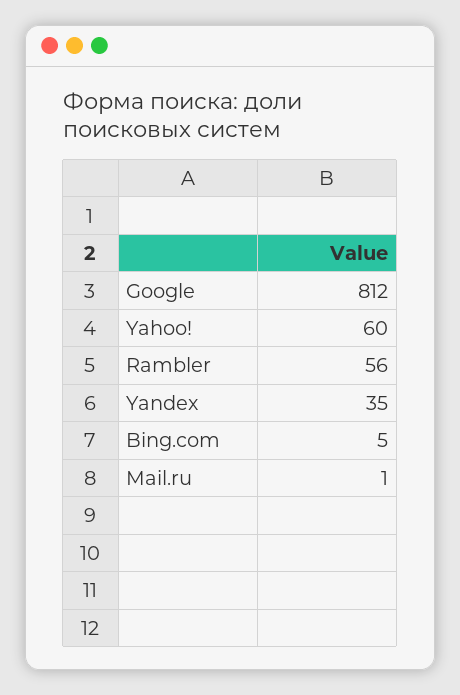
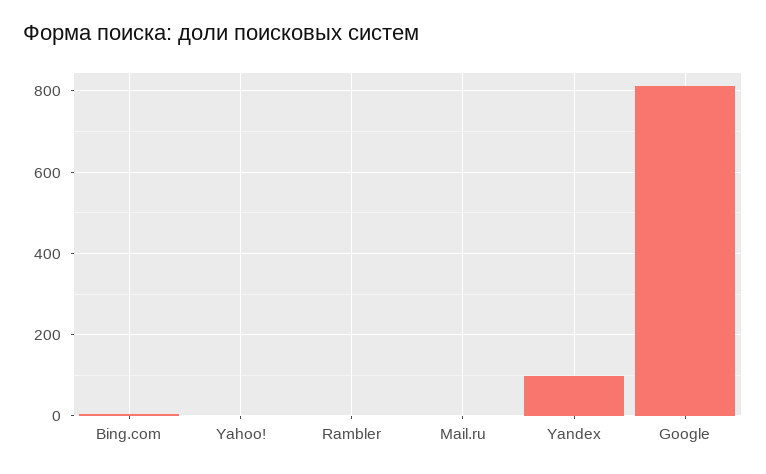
  {
    "Google": 812,
-   "Yahoo!": 60,
+   "Yahoo!": 0,
-   "Rambler": 56,
+   "Rambler": 0,
-   "Yandex": 35,
+   "Yandex": 100,
    "Bing.com": 5,
    "Mail.ru": 1
  }

